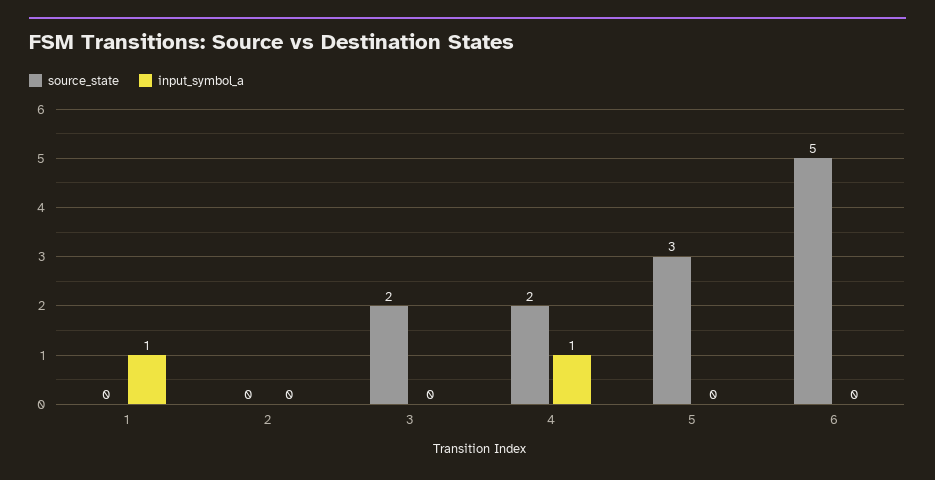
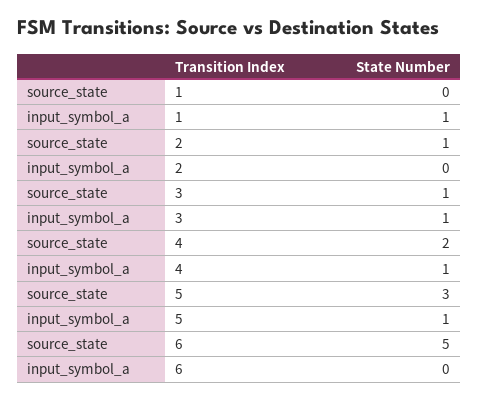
  {
    "source_state": {
      "1": 0,
-     "2": 0,
+     "2": 1,
-     "3": 2,
+     "3": 1,
      "4": 2,
      "5": 3,
      "6": 5
    },
    "input_symbol_a": {
      "1": 1,
      "2": 0,
-     "3": 0,
+     "3": 1,
      "4": 1,
-     "5": 0,
+     "5": 1,
      "6": 0
    }
  }

